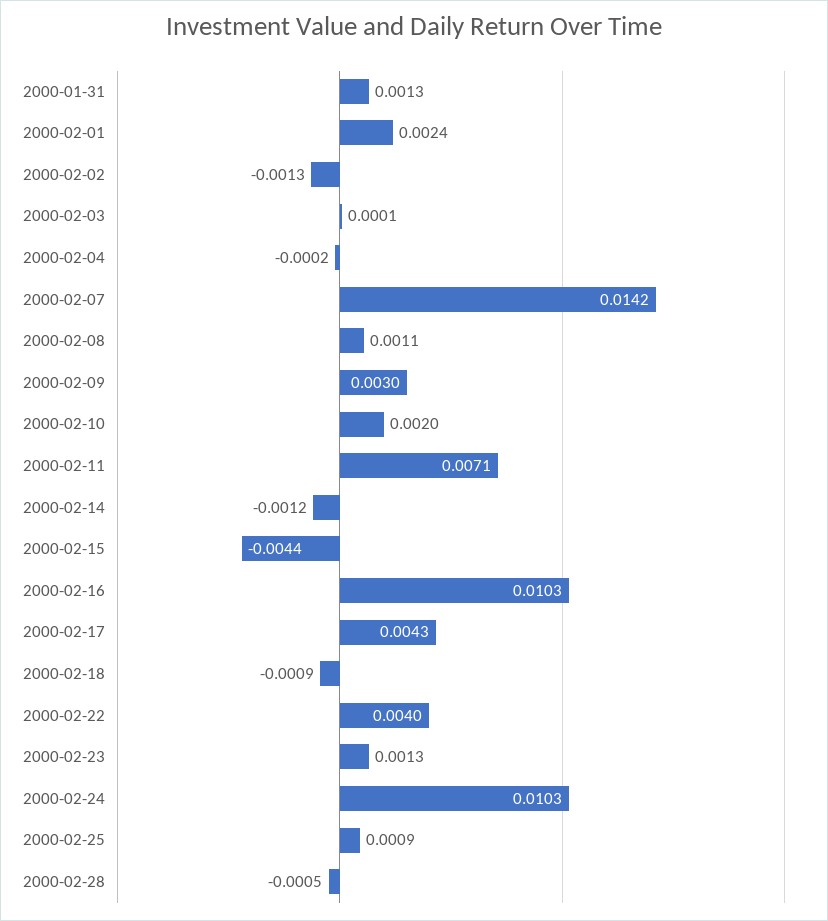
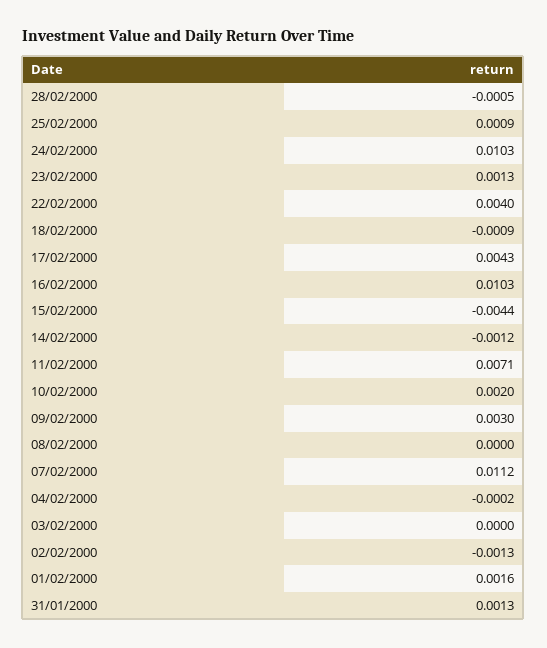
  {
    "2000-01-31": 0.0013,
-   "2000-02-01": 0.0024,
+   "2000-02-01": 0.0016,
    "2000-02-02": -0.0013,
-   "2000-02-03": 0.0001,
+   "2000-02-03": 0,
    "2000-02-04": -0.0002,
-   "2000-02-07": 0.0142,
+   "2000-02-07": 0.0112,
-   "2000-02-08": 0.0011,
+   "2000-02-08": 0,
    "2000-02-09": 0.003,
    "2000-02-10": 0.002,
    "2000-02-11": 0.0071,
    "2000-02-14": -0.0012,
    "2000-02-15": -0.0044,
    "2000-02-16": 0.0103,
    "2000-02-17": 0.0043,
    "2000-02-18": -0.0009,
    "2000-02-22": 0.004,
    "2000-02-23": 0.0013,
    "2000-02-24": 0.0103,
    "2000-02-25": 0.0009,
    "2000-02-28": -0.0005
  }

